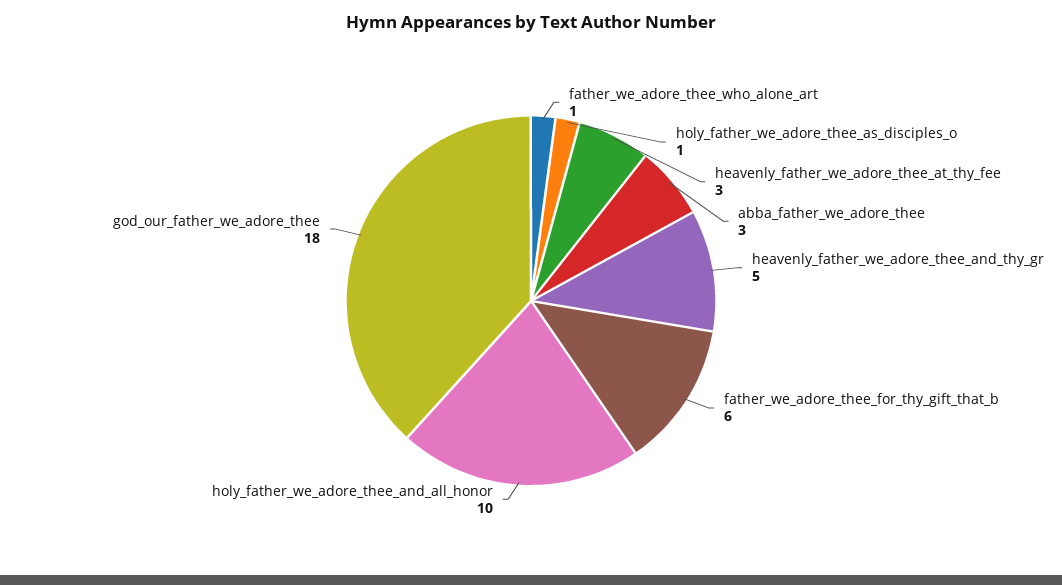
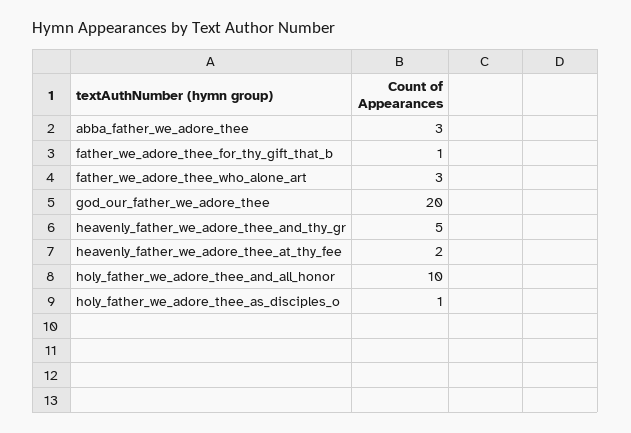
  {
-   "father_we_adore_thee_who_alone_art": 1,
+   "father_we_adore_thee_who_alone_art": 3,
    "holy_father_we_adore_thee_as_disciples_o": 1,
-   "heavenly_father_we_adore_thee_at_thy_fee": 3,
+   "heavenly_father_we_adore_thee_at_thy_fee": 2,
    "abba_father_we_adore_thee": 3,
    "heavenly_father_we_adore_thee_and_thy_gr": 5,
-   "father_we_adore_thee_for_thy_gift_that_b": 6,
+   "father_we_adore_thee_for_thy_gift_that_b": 1,
    "holy_father_we_adore_thee_and_all_honor": 10,
-   "god_our_father_we_adore_thee": 18
+   "god_our_father_we_adore_thee": 20
  }

